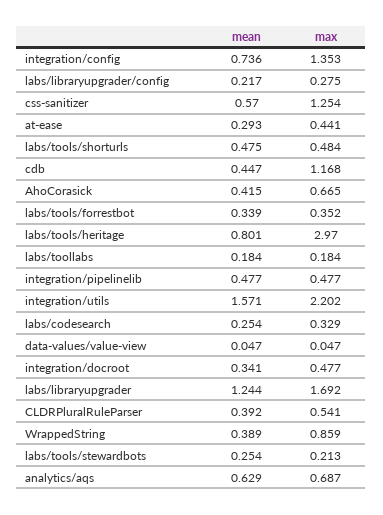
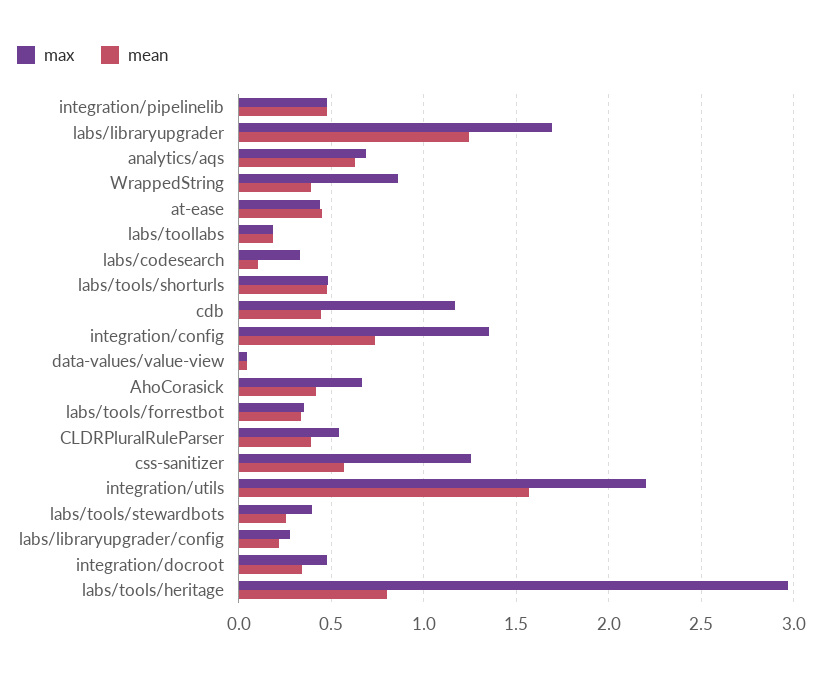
  {
    "mean": {
      "integration/config": 0.736,
      "labs/libraryupgrader/config": 0.217,
      "css-sanitizer": 0.57,
-     "at-ease": 0.293,
+     "at-ease": 0.45,
      "labs/tools/shorturls": 0.475,
      "cdb": 0.447,
      "AhoCorasick": 0.415,
      "labs/tools/forrestbot": 0.339,
      "labs/tools/heritage": 0.801,
      "labs/toollabs": 0.184,
      "integration/pipelinelib": 0.477,
      "integration/utils": 1.571,
-     "labs/codesearch": 0.254,
+     "labs/codesearch": 0.1,
      "data-values/value-view": 0.047,
      "integration/docroot": 0.341,
      "labs/libraryupgrader": 1.244,
      "CLDRPluralRuleParser": 0.392,
      "WrappedString": 0.389,
      "labs/tools/stewardbots": 0.254,
      "analytics/aqs": 0.629
    },
    "max": {
      "integration/config": 1.353,
      "labs/libraryupgrader/config": 0.275,
      "css-sanitizer": 1.254,
      "at-ease": 0.441,
      "labs/tools/shorturls": 0.484,
      "cdb": 1.168,
      "AhoCorasick": 0.665,
      "labs/tools/forrestbot": 0.352,
      "labs/tools/heritage": 2.97,
      "labs/toollabs": 0.184,
      "integration/pipelinelib": 0.477,
      "integration/utils": 2.202,
      "labs/codesearch": 0.329,
      "data-values/value-view": 0.047,
      "integration/docroot": 0.477,
      "labs/libraryupgrader": 1.692,
      "CLDRPluralRuleParser": 0.541,
      "WrappedString": 0.859,
-     "labs/tools/stewardbots": 0.213,
+     "labs/tools/stewardbots": 0.4,
      "analytics/aqs": 0.687
    }
  }

